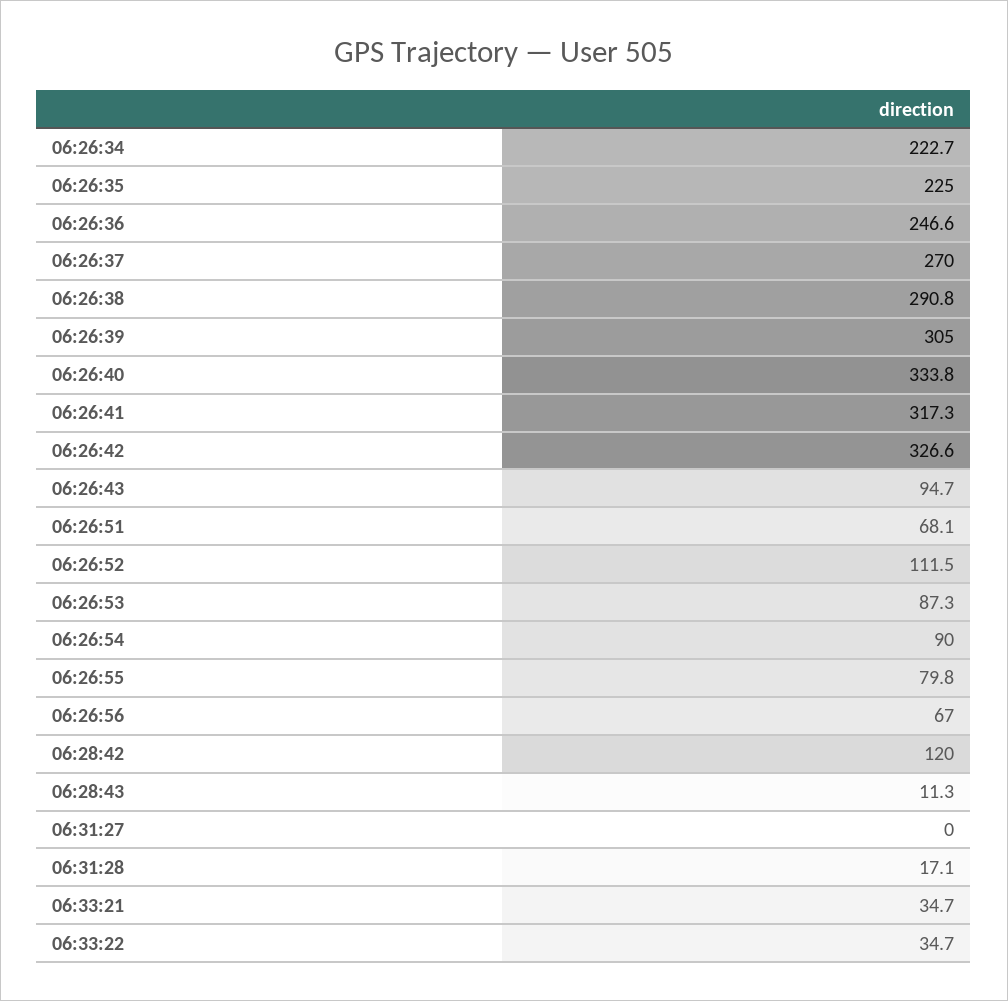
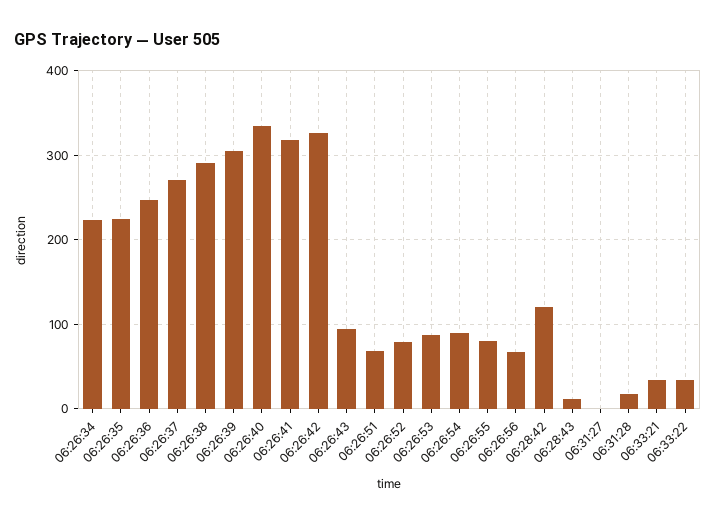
  {
    "06:26:34": 222.7,
    "06:26:35": 225,
    "06:26:36": 246.6,
    "06:26:37": 270,
    "06:26:38": 290.8,
    "06:26:39": 305,
    "06:26:40": 333.8,
    "06:26:41": 317.3,
    "06:26:42": 326.6,
    "06:26:43": 94.7,
    "06:26:51": 68.1,
-   "06:26:52": 111.5,
+   "06:26:52": 80,
    "06:26:53": 87.3,
    "06:26:54": 90,
    "06:26:55": 79.8,
    "06:26:56": 67,
    "06:28:42": 120,
    "06:28:43": 11.3,
    "06:31:27": 0,
    "06:31:28": 17.1,
    "06:33:21": 34.7,
    "06:33:22": 34.7
  }

